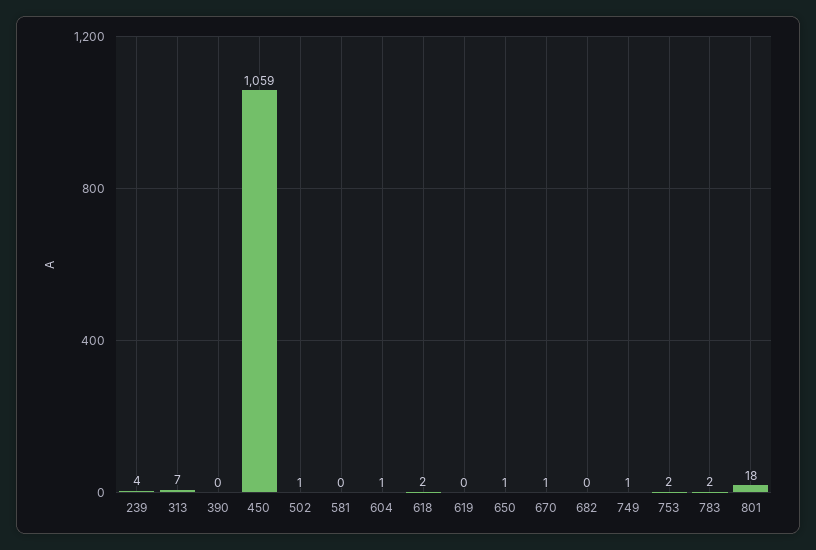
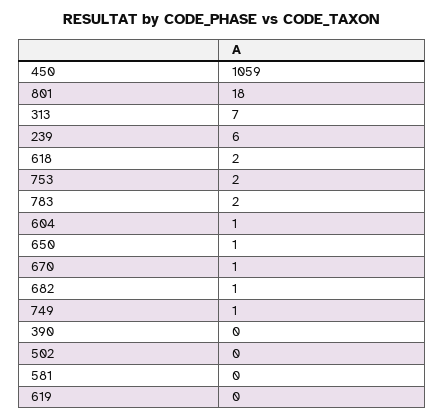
  {
-   "239": 4,
+   "239": 6,
    "313": 7,
    "390": 0,
    "450": 1059,
-   "502": 1,
+   "502": 0,
    "581": 0,
    "604": 1,
    "618": 2,
    "619": 0,
    "650": 1,
    "670": 1,
-   "682": 0,
+   "682": 1,
    "749": 1,
    "753": 2,
    "783": 2,
    "801": 18
  }

